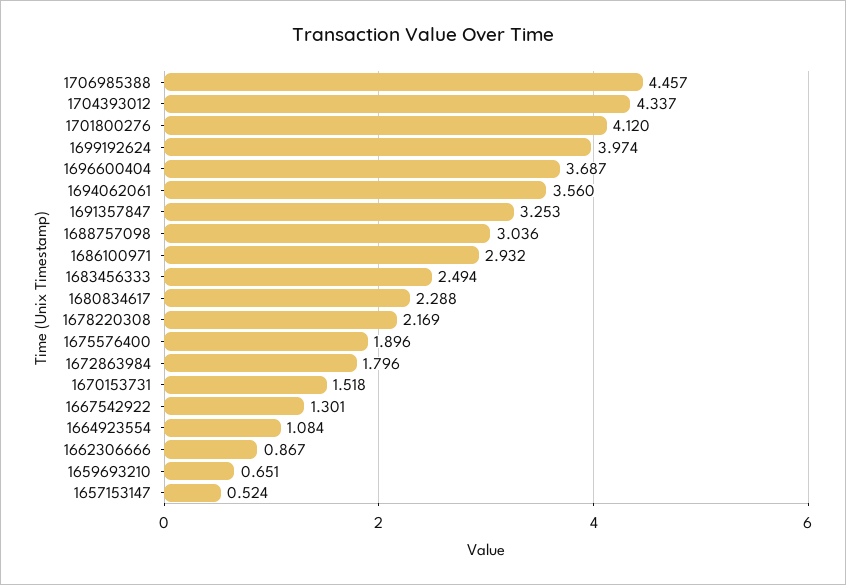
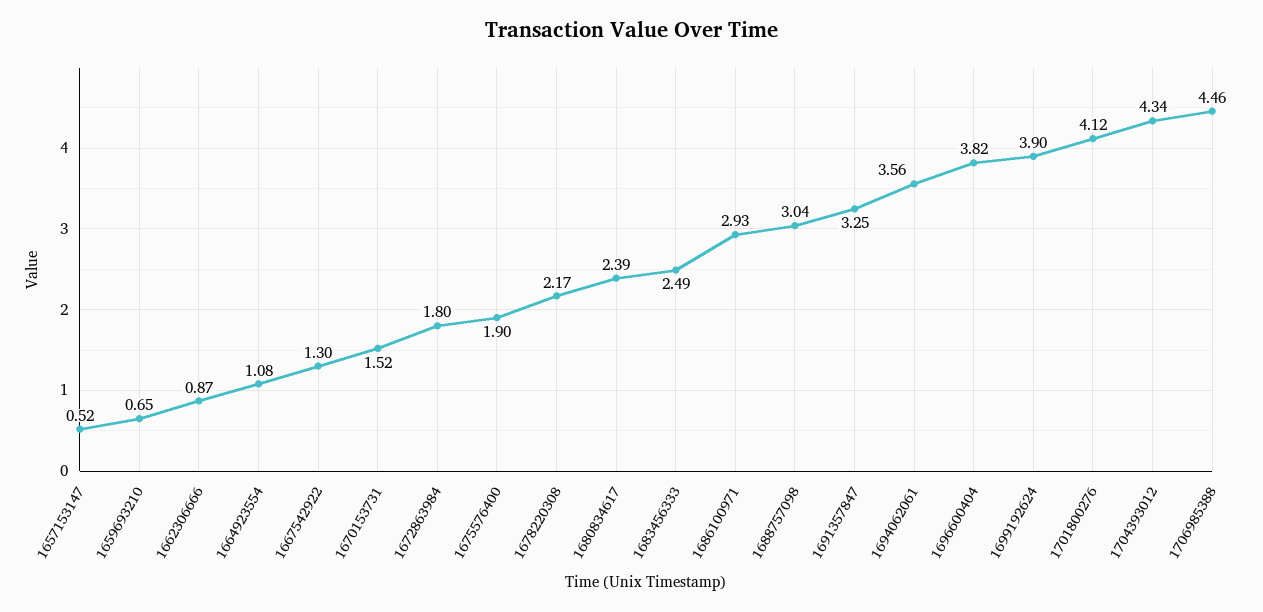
  {
    "1706985388": 4.457,
    "1704393012": 4.337,
    "1701800276": 4.12,
-   "1699192624": 3.974,
+   "1699192624": 3.9,
-   "1696600404": 3.687,
+   "1696600404": 3.82,
    "1694062061": 3.56,
    "1691357847": 3.253,
    "1688757098": 3.036,
    "1686100971": 2.932,
    "1683456333": 2.494,
-   "1680834617": 2.288,
+   "1680834617": 2.39,
    "1678220308": 2.169,
    "1675576400": 1.896,
    "1672863984": 1.796,
    "1670153731": 1.518,
    "1667542922": 1.301,
    "1664923554": 1.084,
    "1662306666": 0.867,
    "1659693210": 0.651,
    "1657153147": 0.524
  }

